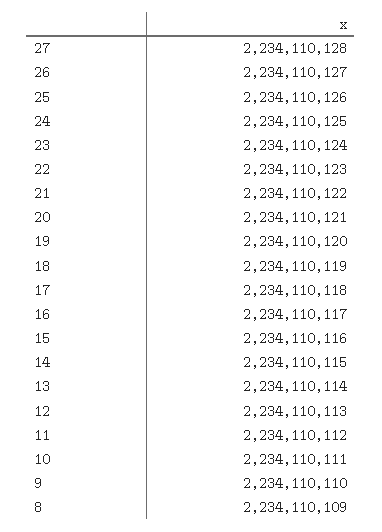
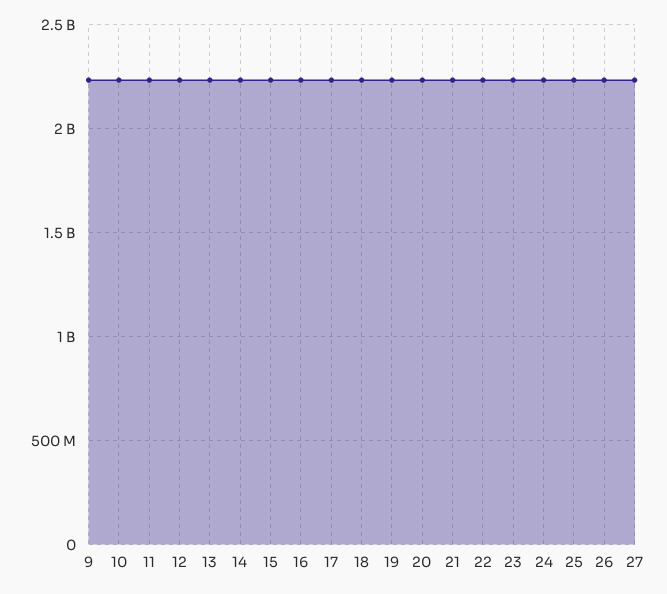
  {
    "27": 2234110128,
    "26": 2234110127,
    "25": 2234110126,
    "24": 2234110125,
    "23": 2234110124,
    "22": 2234110123,
    "21": 2234110122,
    "20": 2234110121,
    "19": 2234110120,
    "18": 2234110119,
    "17": 2234110118,
    "16": 2234110117,
    "15": 2234110116,
    "14": 2234110115,
    "13": 2234110114,
    "12": 2234110113,
    "11": 2234110112,
    "10": 2234110111,
-   "9": 2234110110,
+   "9": 2234110110
-   "8": 2234110109
  }

